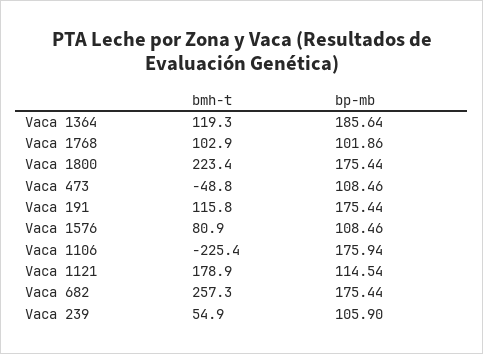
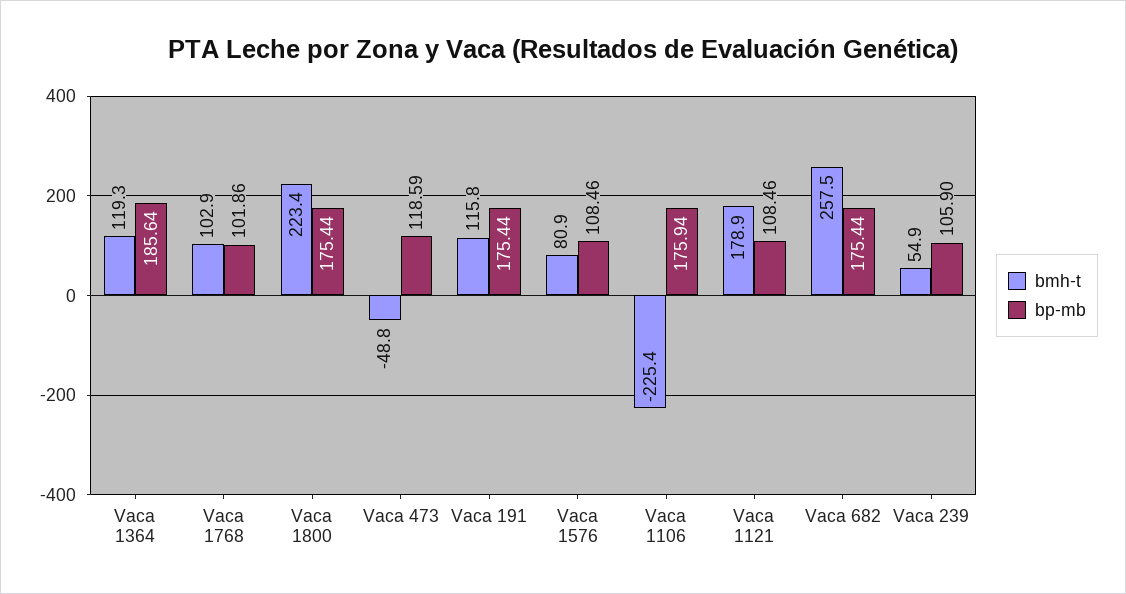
  {
    "bmh-t": {
      "Vaca 1364": 119.3,
      "Vaca 1768": 102.9,
      "Vaca 1800": 223.4,
      "Vaca 473": -48.8,
      "Vaca 191": 115.8,
      "Vaca 1576": 80.9,
      "Vaca 1106": -225.4,
      "Vaca 1121": 178.9,
-     "Vaca 682": 257.3,
+     "Vaca 682": 257.5,
      "Vaca 239": 54.9
    },
    "bp-mb": {
      "Vaca 1364": 185.64,
      "Vaca 1768": 101.86,
      "Vaca 1800": 175.44,
-     "Vaca 473": 108.46,
+     "Vaca 473": 118.59,
      "Vaca 191": 175.44,
      "Vaca 1576": 108.46,
      "Vaca 1106": 175.94,
-     "Vaca 1121": 114.54,
+     "Vaca 1121": 108.46,
      "Vaca 682": 175.44,
      "Vaca 239": 105.9
    }
  }

